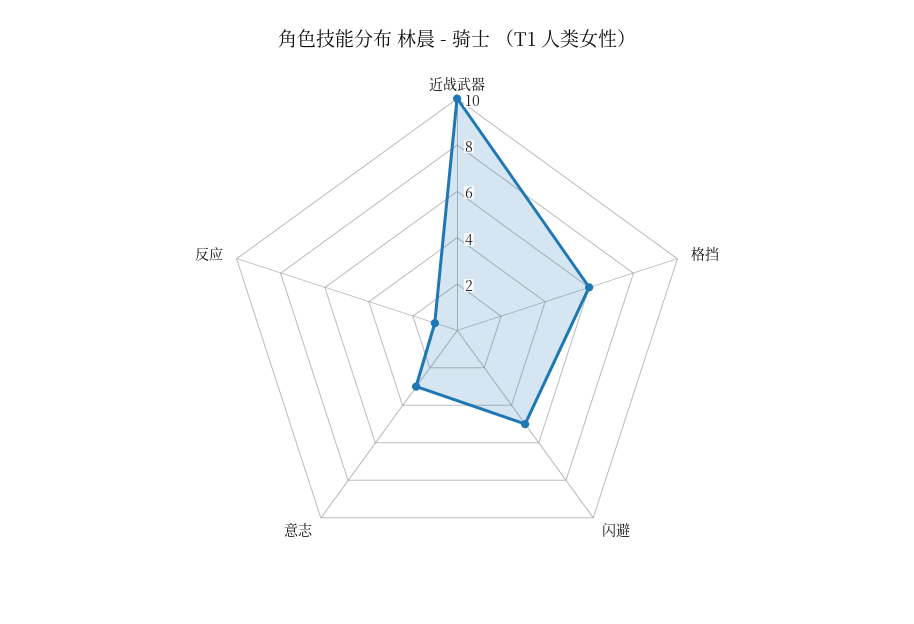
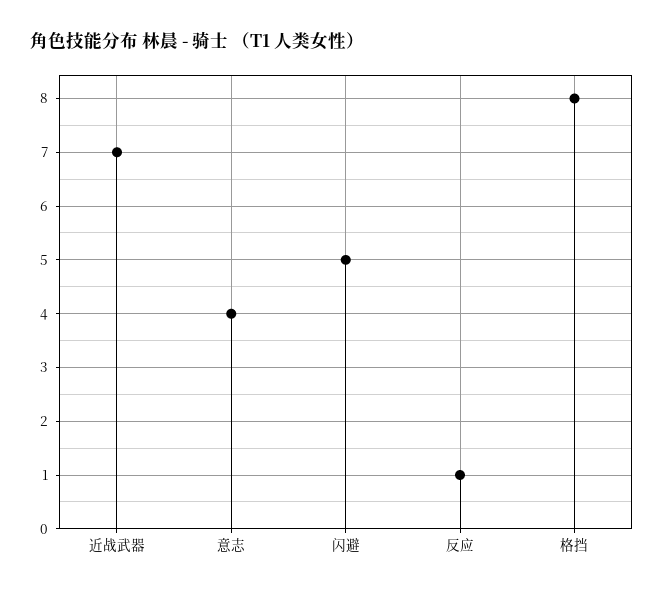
  {
-   "近战武器": 10,
+   "近战武器": 7,
-   "格挡": 6,
+   "格挡": 8,
    "闪避": 5,
-   "意志": 3,
+   "意志": 4,
    "反应": 1
  }

